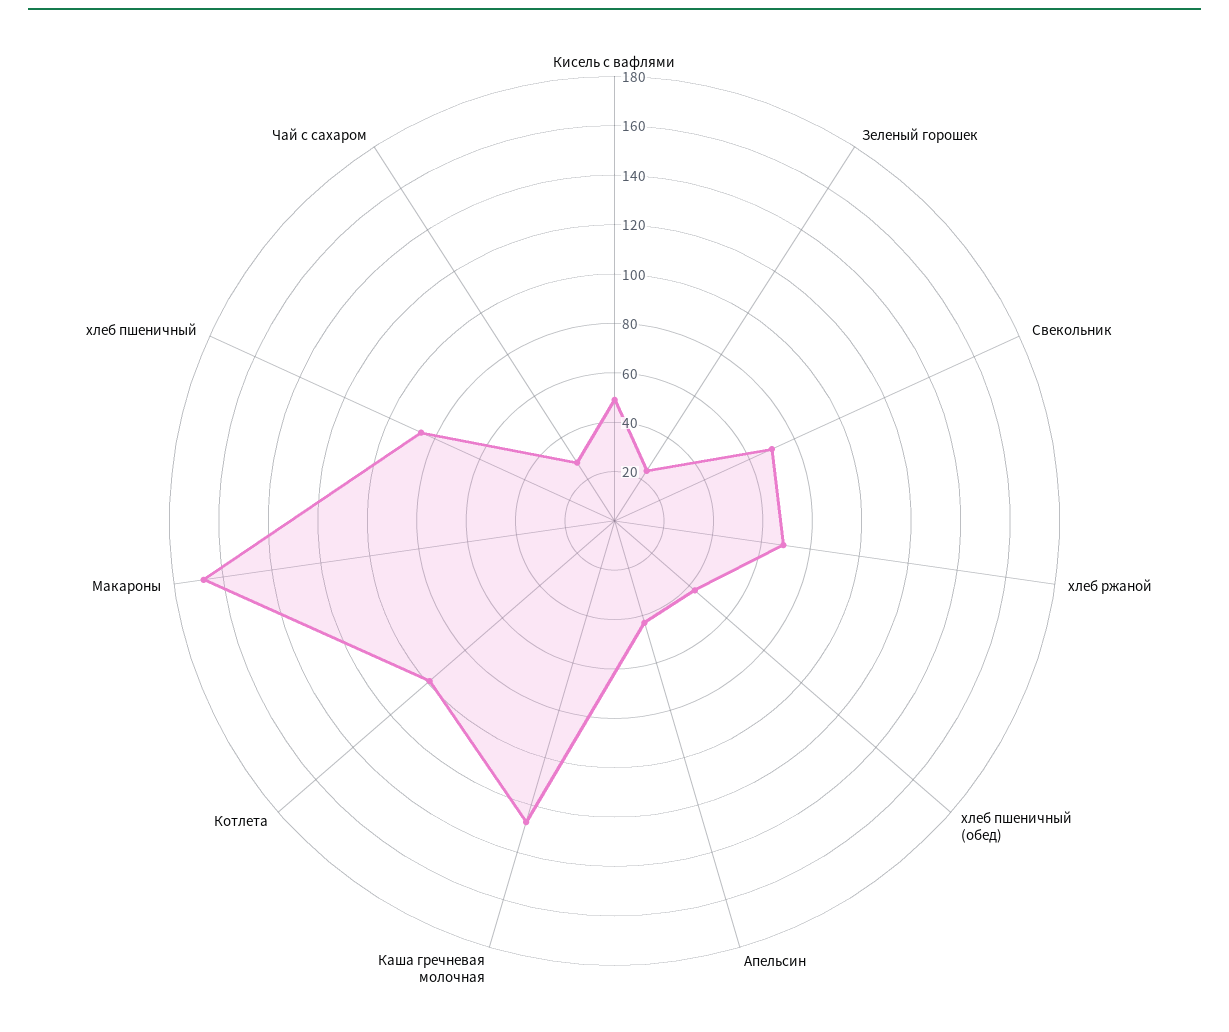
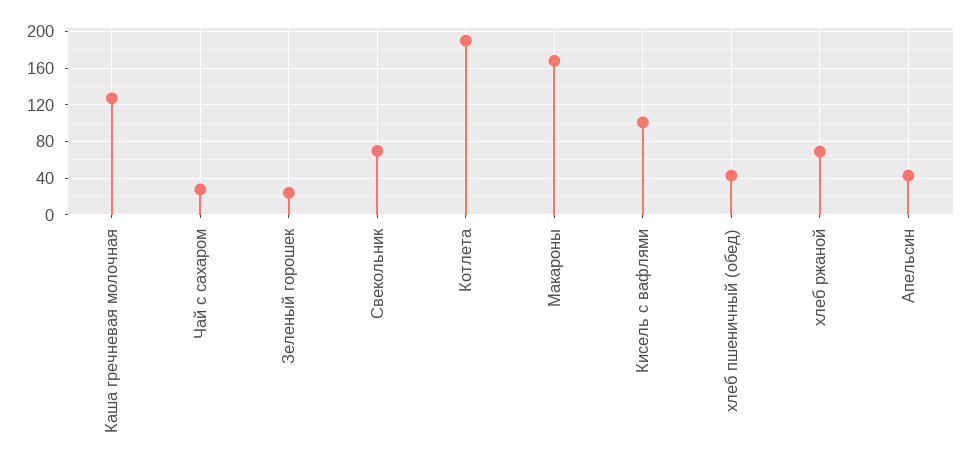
  {
-   "Кисель с вафлями": 50,
+   "Кисель с вафлями": 100,
    "Зеленый горошек": 25,
    "Свекольник": 70,
    "хлеб ржаной": 70,
    "хлеб пшеничный (обед)": 45,
    "Апельсин": 45,
    "Каша гречневая молочная": 125,
-   "Котлета": 100,
+   "Котлета": 190,
    "Макароны": 170,
-   "хлеб пшеничный": 85,
    "Чай с сахаром": 30
  }

